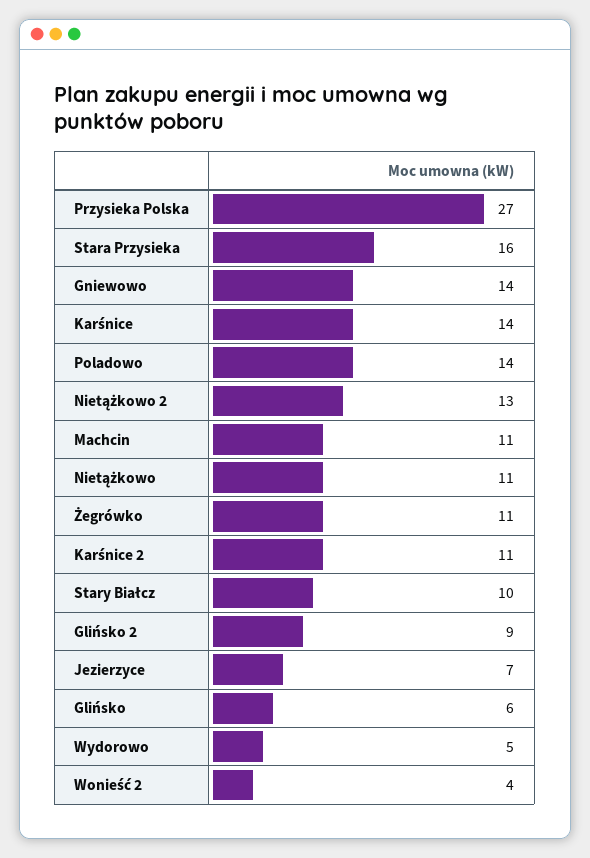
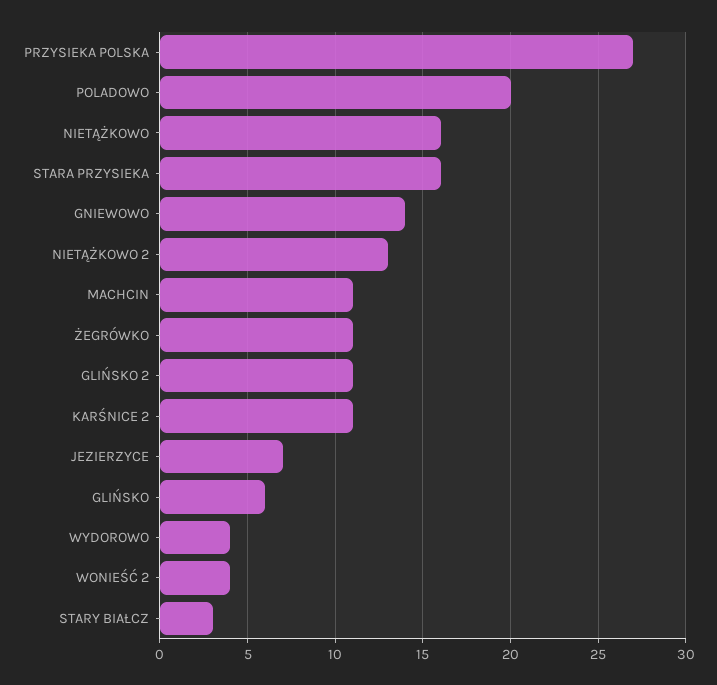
  {
    "Przysieka Polska": 27,
    "Stara Przysieka": 16,
    "Gniewowo": 14,
-   "Karśnice": 14,
-   "Poladowo": 14,
+   "Poladowo": 20,
    "Nietążkowo 2": 13,
    "Machcin": 11,
-   "Nietążkowo": 11,
+   "Nietążkowo": 16,
    "Żegrówko": 11,
    "Karśnice 2": 11,
-   "Stary Białcz": 10,
+   "Stary Białcz": 3,
-   "Glińsko 2": 9,
+   "Glińsko 2": 11,
    "Jezierzyce": 7,
    "Glińsko": 6,
-   "Wydorowo": 5,
+   "Wydorowo": 4,
    "Wonieść 2": 4
  }

